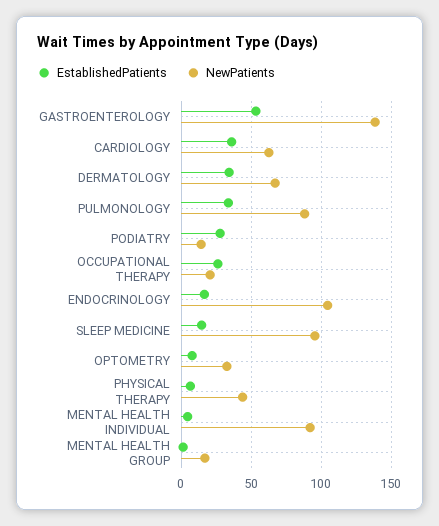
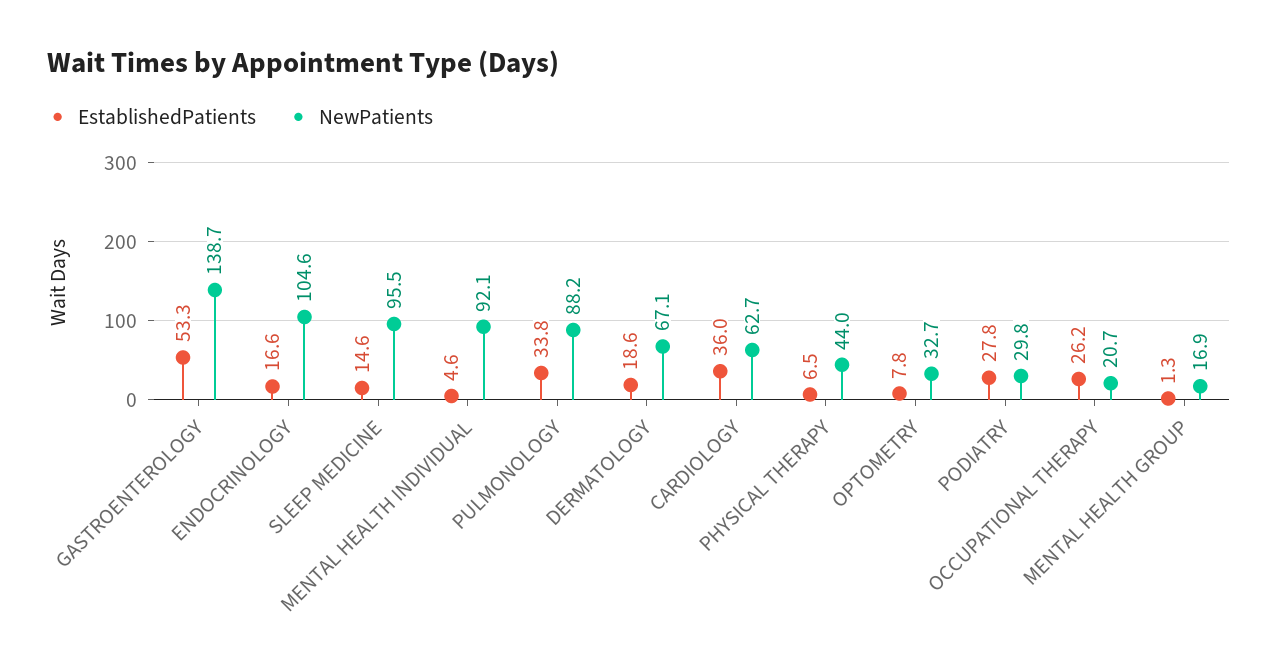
  {
    "EstablishedPatients": {
      "GASTROENTEROLOGY": 53.3,
      "CARDIOLOGY": 36,
-     "DERMATOLOGY": 35,
+     "DERMATOLOGY": 18.6,
      "PULMONOLOGY": 33.8,
      "PODIATRY": 27.8,
      "OCCUPATIONAL THERAPY": 26.2,
      "ENDOCRINOLOGY": 16.6,
      "SLEEP MEDICINE": 14.6,
      "OPTOMETRY": 7.8,
      "PHYSICAL THERAPY": 6.5,
      "MENTAL HEALTH INDIVIDUAL": 4.6,
      "MENTAL HEALTH GROUP": 1.3
    },
    "NewPatients": {
      "GASTROENTEROLOGY": 138.7,
      "CARDIOLOGY": 62.7,
      "DERMATOLOGY": 67.1,
      "PULMONOLOGY": 88.2,
-     "PODIATRY": 15,
+     "PODIATRY": 29.8,
      "OCCUPATIONAL THERAPY": 20.7,
      "ENDOCRINOLOGY": 104.6,
      "SLEEP MEDICINE": 95.5,
      "OPTOMETRY": 32.7,
      "PHYSICAL THERAPY": 44,
      "MENTAL HEALTH INDIVIDUAL": 92.1,
      "MENTAL HEALTH GROUP": 16.9
    }
  }

